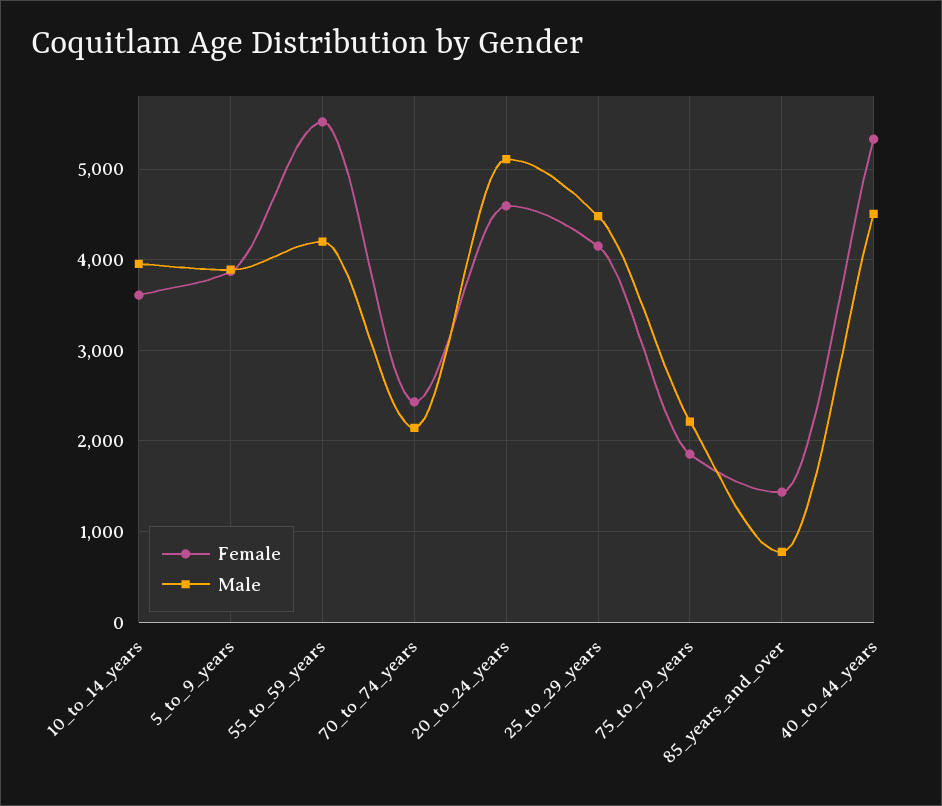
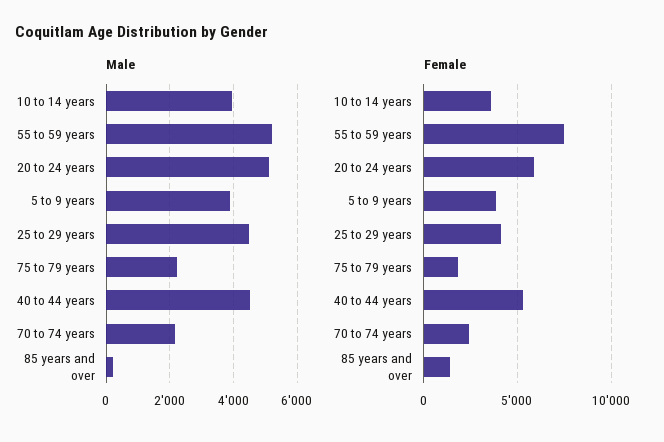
  {
    "Female": {
      "10_to_14_years": 3600,
      "5_to_9_years": 3900,
-     "55_to_59_years": 5500,
+     "55_to_59_years": 7500,
      "70_to_74_years": 2400,
-     "20_to_24_years": 4600,
+     "20_to_24_years": 6000,
      "25_to_29_years": 4200,
      "75_to_79_years": 1900,
      "85_years_and_over": 1400,
      "40_to_44_years": 5300
    },
    "Male": {
      "10_to_14_years": 4000,
      "5_to_9_years": 3900,
-     "55_to_59_years": 4200,
+     "55_to_59_years": 5200,
      "70_to_74_years": 2100,
      "20_to_24_years": 5100,
      "25_to_29_years": 4500,
      "75_to_79_years": 2200,
-     "85_years_and_over": 800,
+     "85_years_and_over": 200,
      "40_to_44_years": 4500
    }
  }

